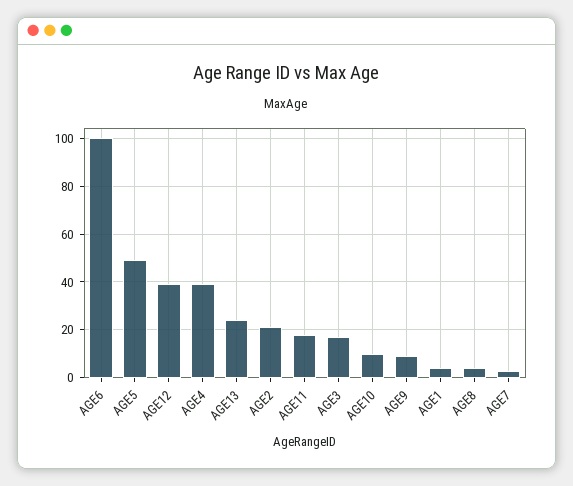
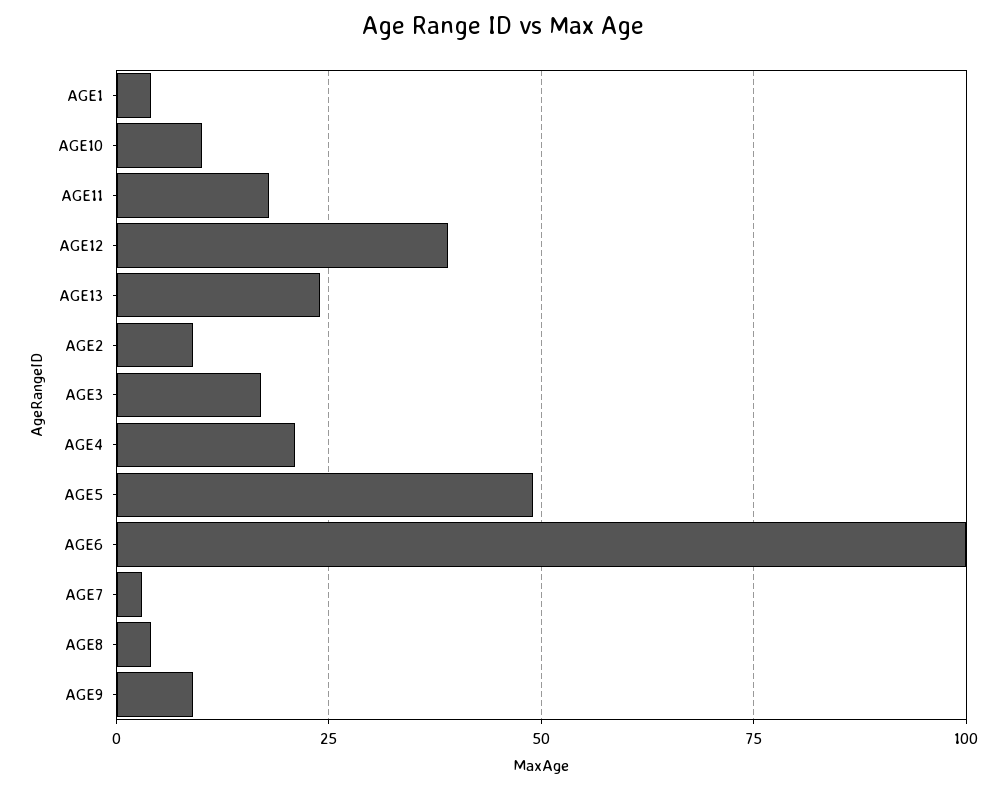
  {
    "AGE6": 100,
    "AGE5": 50,
    "AGE12": 40,
-   "AGE4": 40,
+   "AGE4": 20,
    "AGE13": 25,
-   "AGE2": 20,
+   "AGE2": 10,
    "AGE11": 20,
    "AGE3": 15,
    "AGE10": 10,
    "AGE9": 10,
    "AGE1": 5,
    "AGE8": 5,
    "AGE7": 5
  }

